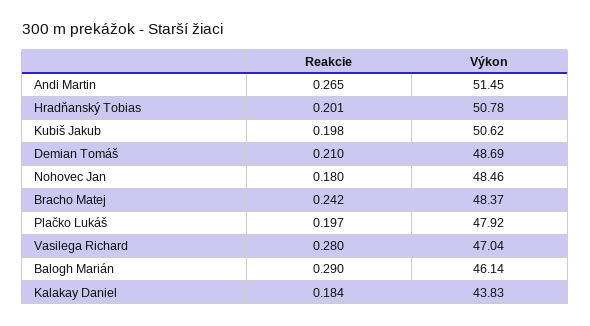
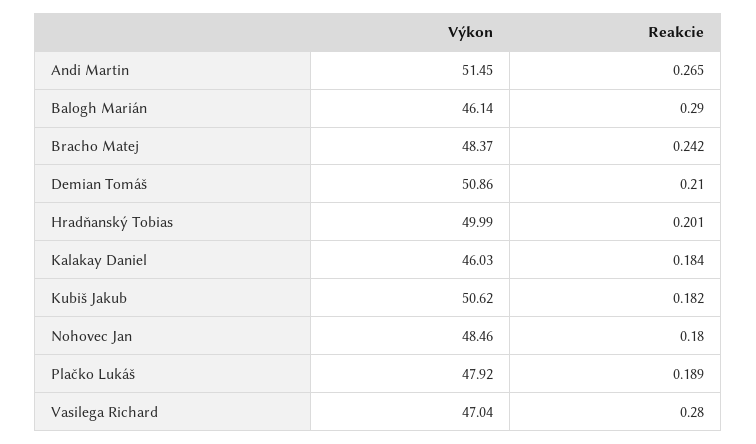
  {
    "Reakcie": {
      "Andi Martin": 0.265,
      "Hradňanský Tobias": 0.201,
-     "Kubiš Jakub": 0.198,
+     "Kubiš Jakub": 0.182,
      "Demian Tomáš": 0.21,
      "Nohovec Jan": 0.18,
      "Bracho Matej": 0.242,
-     "Plačko Lukáš": 0.197,
+     "Plačko Lukáš": 0.189,
      "Vasilega Richard": 0.28,
      "Balogh Marián": 0.29,
      "Kalakay Daniel": 0.184
    },
    "Výkon": {
      "Andi Martin": 51.45,
-     "Hradňanský Tobias": 50.78,
+     "Hradňanský Tobias": 49.99,
      "Kubiš Jakub": 50.62,
-     "Demian Tomáš": 48.69,
+     "Demian Tomáš": 50.86,
      "Nohovec Jan": 48.46,
      "Bracho Matej": 48.37,
      "Plačko Lukáš": 47.92,
      "Vasilega Richard": 47.04,
      "Balogh Marián": 46.14,
-     "Kalakay Daniel": 43.83
+     "Kalakay Daniel": 46.03
    }
  }

